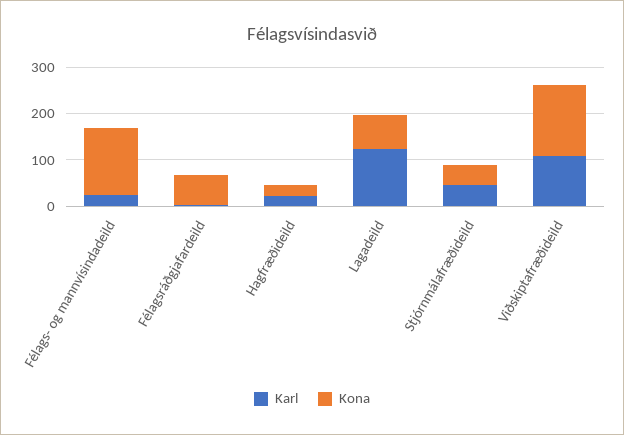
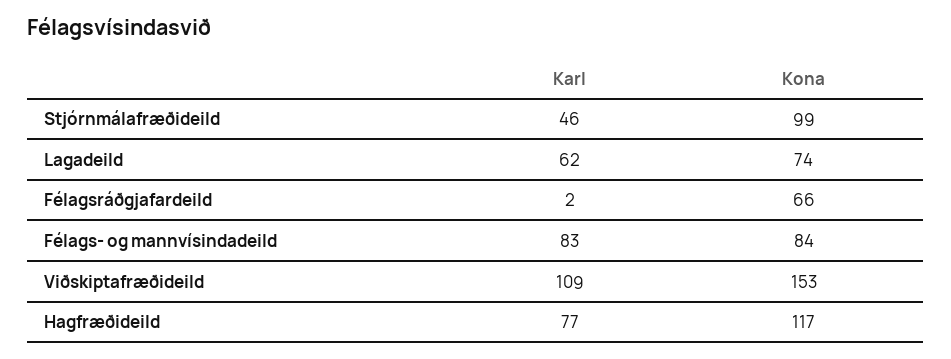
  {
    "Karl": {
-     "Félags- og mannvísindadeild": 20,
+     "Félags- og mannvísindadeild": 83,
      "Félagsráðgjafardeild": 2,
-     "Hagfræðideild": 20,
+     "Hagfræðideild": 77,
-     "Lagadeild": 120,
+     "Lagadeild": 62,
      "Stjórnmálafræðideild": 46,
      "Viðskiptafræðideild": 109
    },
    "Kona": {
-     "Félags- og mannvísindadeild": 140,
+     "Félags- og mannvísindadeild": 84,
      "Félagsráðgjafardeild": 66,
-     "Hagfræðideild": 20,
+     "Hagfræðideild": 117,
      "Lagadeild": 74,
-     "Stjórnmálafræðideild": 40,
+     "Stjórnmálafræðideild": 99,
      "Viðskiptafræðideild": 153
    }
  }

